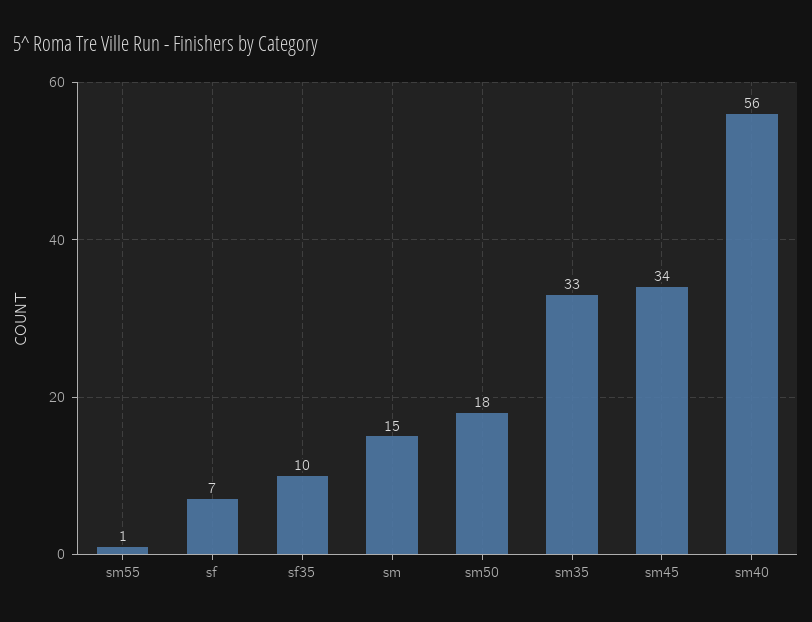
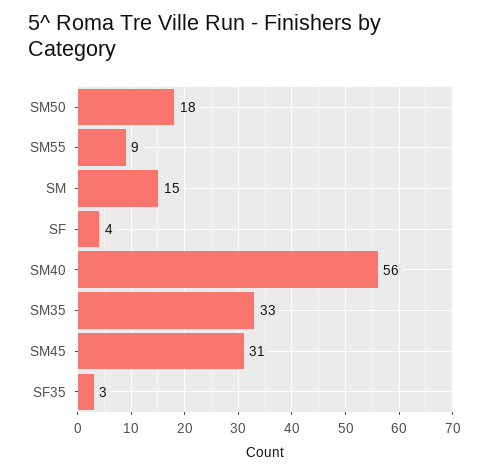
  {
-   "sm55": 1,
+   "sm55": 9,
-   "sf": 7,
+   "sf": 4,
-   "sf35": 10,
+   "sf35": 3,
    "sm": 15,
    "sm50": 18,
    "sm35": 33,
-   "sm45": 34,
+   "sm45": 31,
    "sm40": 56
  }

